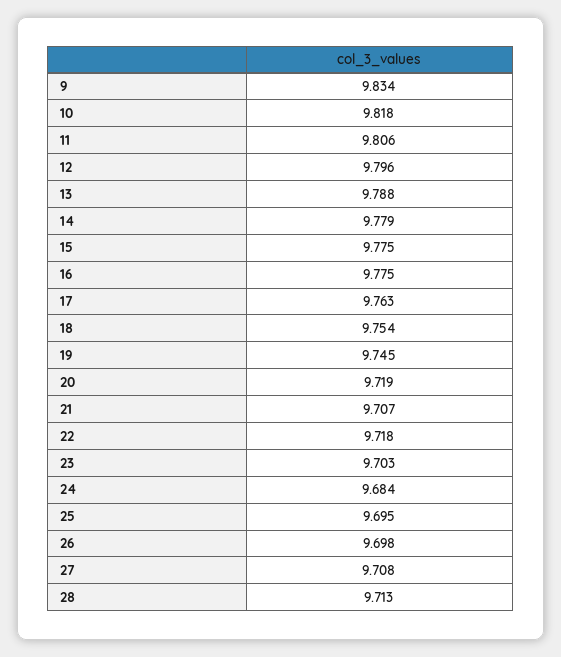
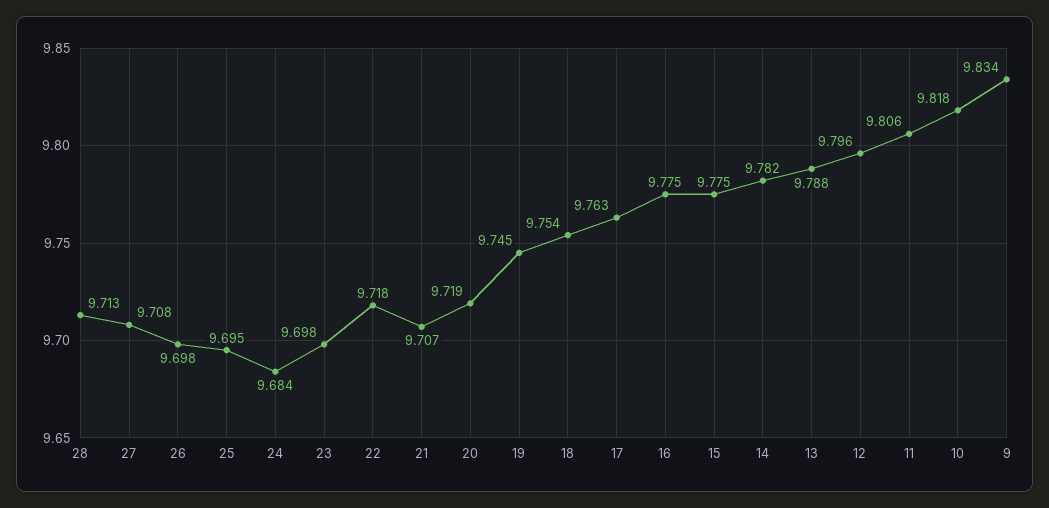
  {
    "9": 9.834,
    "10": 9.818,
    "11": 9.806,
    "12": 9.796,
    "13": 9.788,
-   "14": 9.779,
+   "14": 9.782,
    "15": 9.775,
    "16": 9.775,
    "17": 9.763,
    "18": 9.754,
    "19": 9.745,
    "20": 9.719,
    "21": 9.707,
    "22": 9.718,
-   "23": 9.703,
+   "23": 9.698,
    "24": 9.684,
    "25": 9.695,
    "26": 9.698,
    "27": 9.708,
    "28": 9.713
  }

